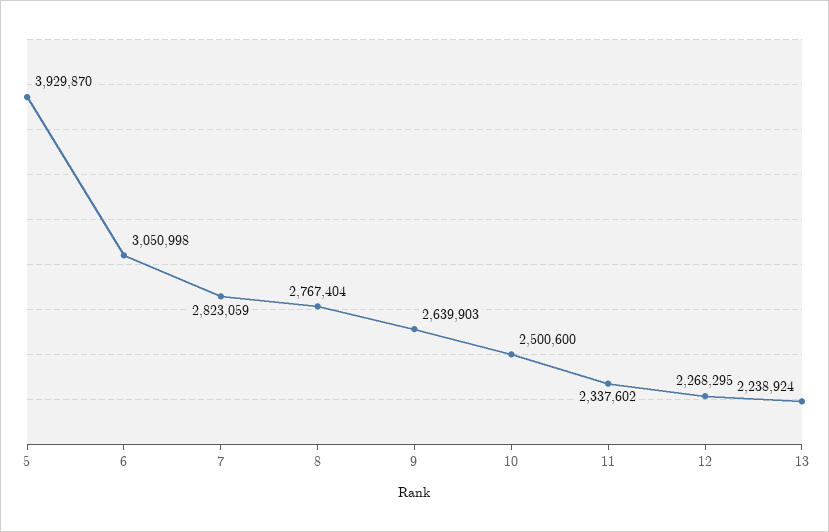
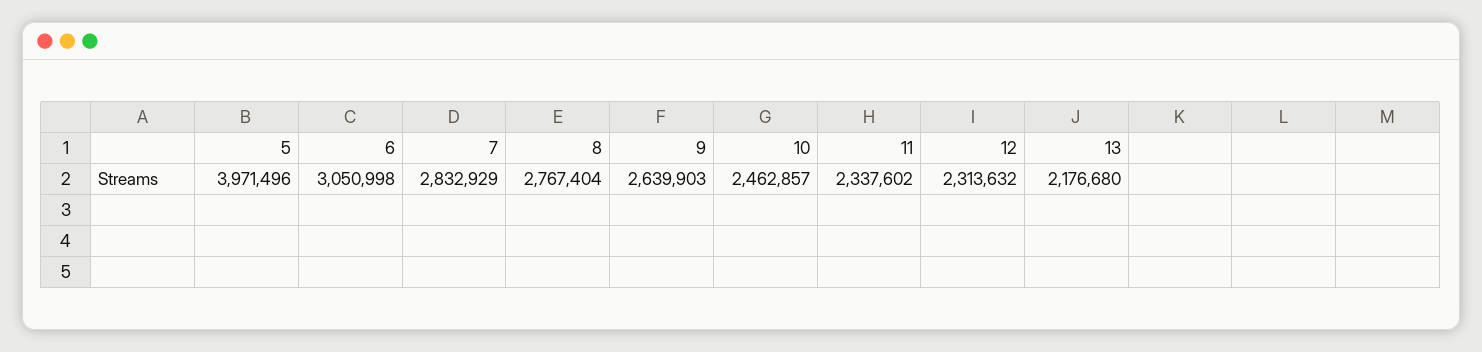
  {
-   "5": 3929870,
+   "5": 3971496,
    "6": 3050998,
-   "7": 2823059,
+   "7": 2832929,
    "8": 2767404,
    "9": 2639903,
-   "10": 2500600,
+   "10": 2462857,
    "11": 2337602,
-   "12": 2268295,
+   "12": 2313632,
-   "13": 2238924
+   "13": 2176680
  }

